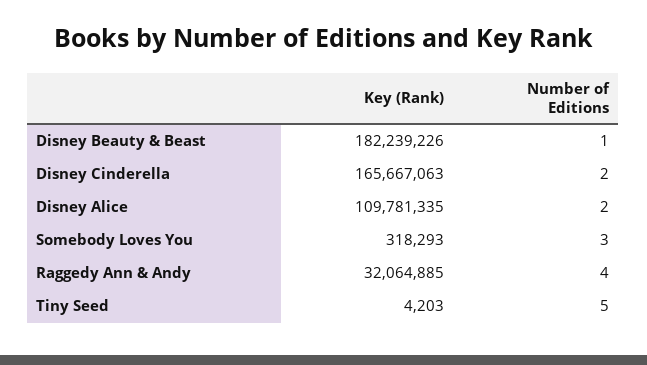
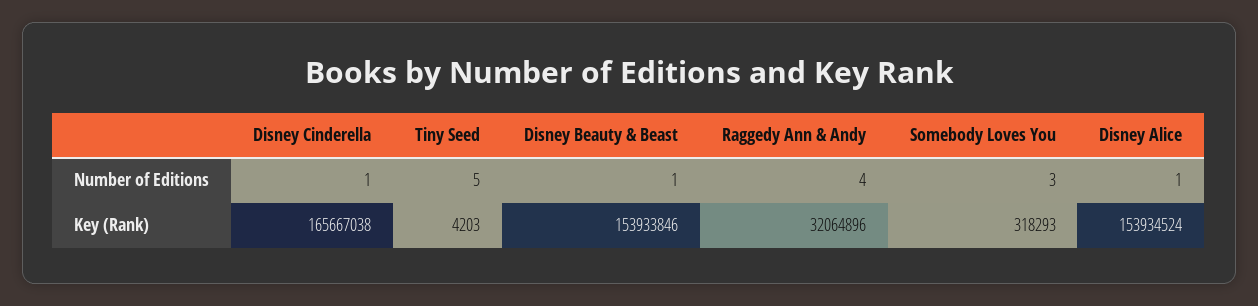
  {
    "Key (Rank)": {
-     "Disney Beauty & Beast": 182239226,
+     "Disney Beauty & Beast": 153933846,
-     "Disney Cinderella": 165667063,
+     "Disney Cinderella": 165667038,
-     "Disney Alice": 109781335,
+     "Disney Alice": 153934524,
      "Somebody Loves You": 318293,
-     "Raggedy Ann & Andy": 32064885,
+     "Raggedy Ann & Andy": 32064896,
      "Tiny Seed": 4203
    },
    "Number of Editions": {
      "Disney Beauty & Beast": 1,
-     "Disney Cinderella": 2,
+     "Disney Cinderella": 1,
-     "Disney Alice": 2,
+     "Disney Alice": 1,
      "Somebody Loves You": 3,
      "Raggedy Ann & Andy": 4,
      "Tiny Seed": 5
    }
  }

